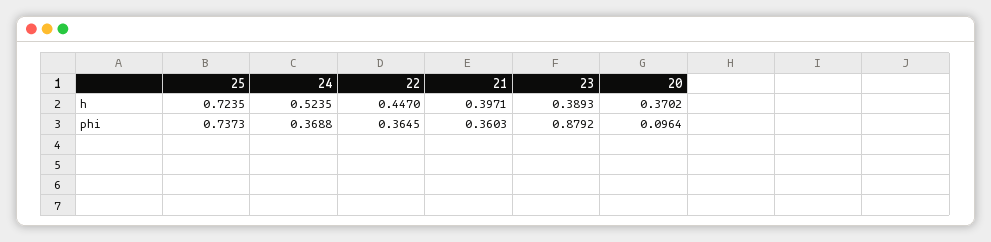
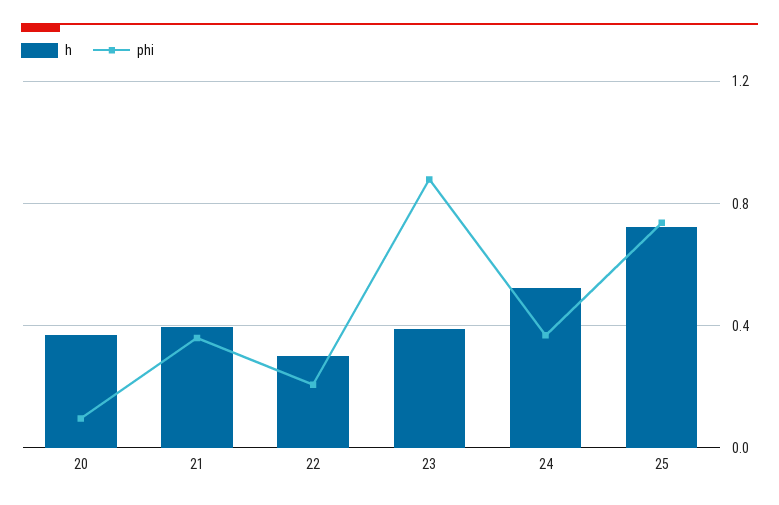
  {
    "h": {
      "25": 0.7235,
      "24": 0.5235,
-     "22": 0.447,
+     "22": 0.3,
      "21": 0.3971,
      "23": 0.3893,
      "20": 0.3702
    },
    "phi": {
      "25": 0.7373,
      "24": 0.3688,
-     "22": 0.3645,
+     "22": 0.2,
      "21": 0.3603,
      "23": 0.8792,
      "20": 0.0964
    }
  }

